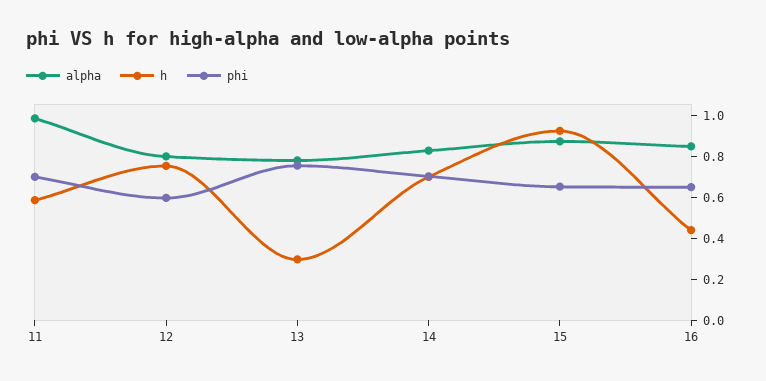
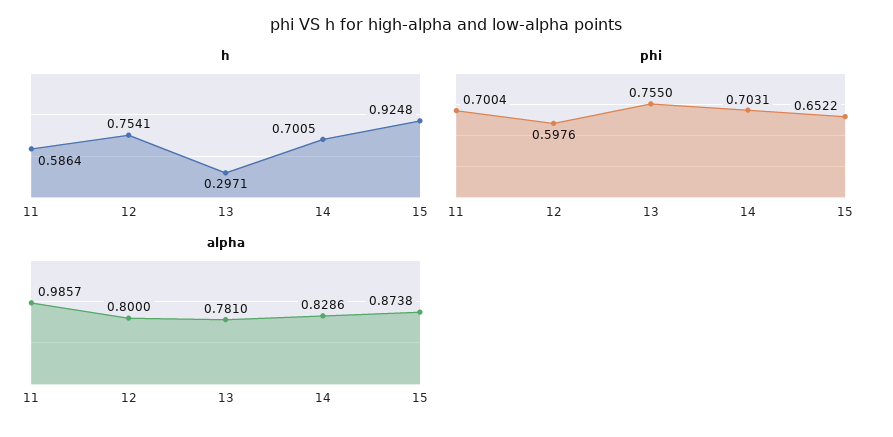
  {
    "alpha": {
      "11": 0.9857,
      "12": 0.8,
      "13": 0.781,
      "14": 0.8286,
-     "15": 0.8738,
+     "15": 0.8738
-     "16": 0.85
    },
    "h": {
      "11": 0.5864,
      "12": 0.7541,
      "13": 0.2971,
      "14": 0.7005,
-     "15": 0.9248,
+     "15": 0.9248
-     "16": 0.45
    },
    "phi": {
      "11": 0.7004,
      "12": 0.5976,
      "13": 0.755,
      "14": 0.7031,
-     "15": 0.6522,
+     "15": 0.6522
-     "16": 0.65
    }
  }

